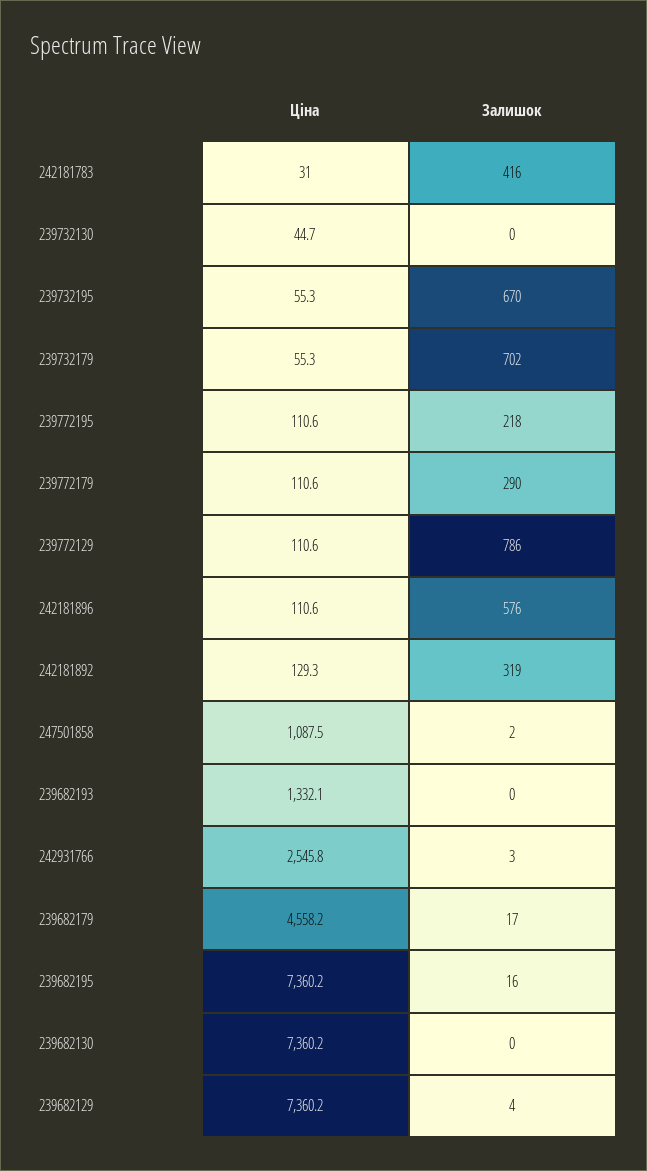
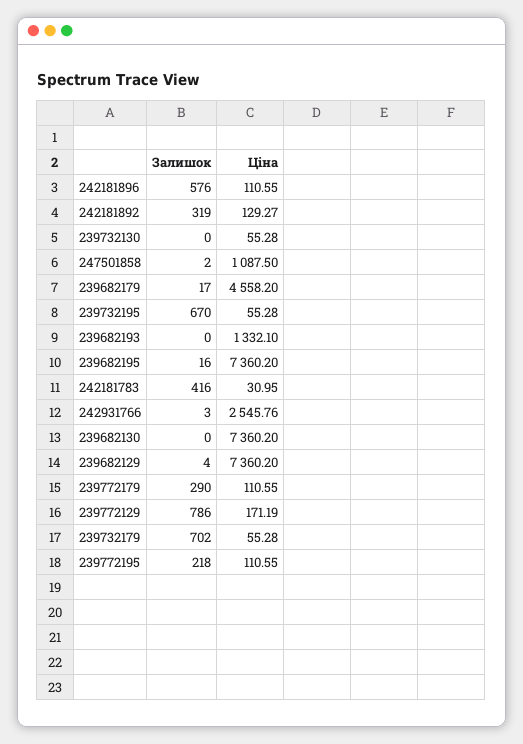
  {
    "Ціна": {
      "242181783": 30.95,
-     "239732130": 44.7,
+     "239732130": 55.28,
      "239732195": 55.28,
      "239732179": 55.28,
      "239772195": 110.55,
      "239772179": 110.55,
-     "239772129": 110.6,
+     "239772129": 171.19,
      "242181896": 110.55,
      "242181892": 129.27,
      "247501858": 1087.5,
      "239682193": 1332.1,
      "242931766": 2545.76,
      "239682179": 4558.2,
      "239682195": 7360.2,
      "239682130": 7360.2,
      "239682129": 7360.2
    },
    "Залишок": {
      "242181783": 416,
      "239732130": 0,
      "239732195": 670,
      "239732179": 702,
      "239772195": 218,
      "239772179": 290,
      "239772129": 786,
      "242181896": 576,
      "242181892": 319,
      "247501858": 2,
      "239682193": 0,
      "242931766": 3,
      "239682179": 17,
      "239682195": 16,
      "239682130": 0,
      "239682129": 4
    }
  }

